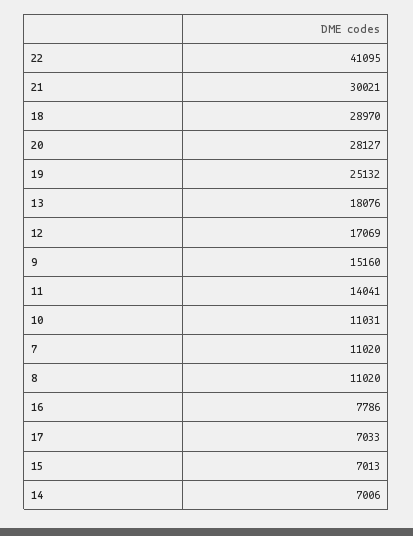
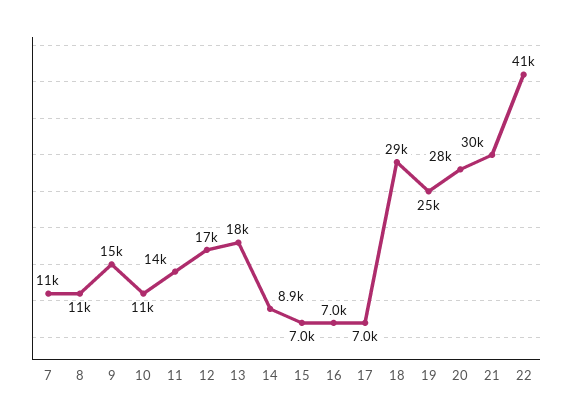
  {
    "22": 41095,
    "21": 30021,
    "18": 28970,
    "20": 28127,
    "19": 25132,
    "13": 18076,
    "12": 17069,
    "9": 15160,
    "11": 14041,
    "10": 11031,
    "7": 11020,
    "8": 11020,
-   "16": 7786,
+   "16": 7000,
    "17": 7033,
    "15": 7013,
-   "14": 7006
+   "14": 8900
  }

